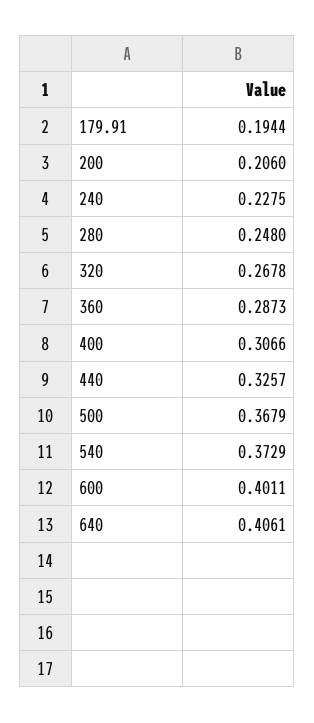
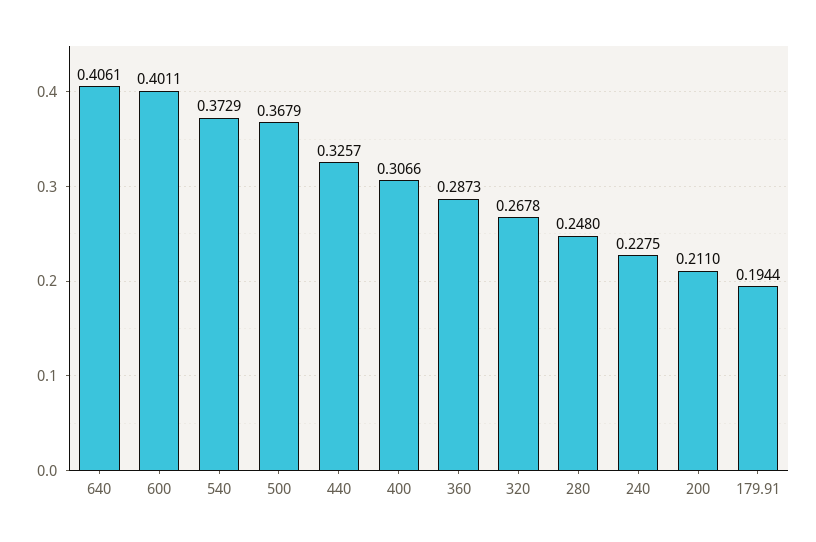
  {
    "179.91": 0.1944,
-   "200": 0.206,
+   "200": 0.211,
    "240": 0.2275,
    "280": 0.248,
    "320": 0.2678,
    "360": 0.2873,
    "400": 0.3066,
    "440": 0.3257,
    "500": 0.3679,
    "540": 0.3729,
    "600": 0.4011,
    "640": 0.4061
  }

